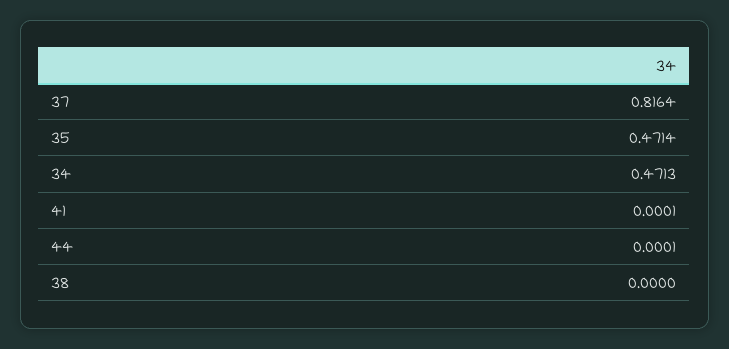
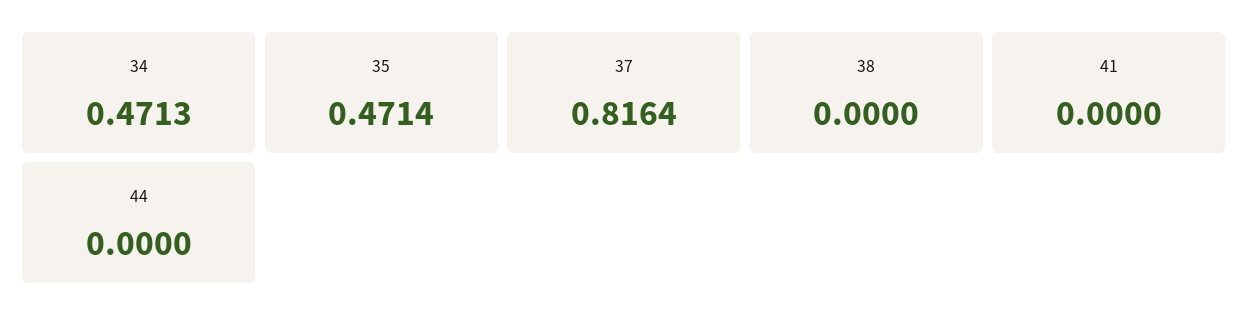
  {
    "37": 0.8164,
    "35": 0.4714,
    "34": 0.4713,
-   "41": 0.0001,
+   "41": 0,
-   "44": 0.0001,
+   "44": 0,
    "38": 0
  }

